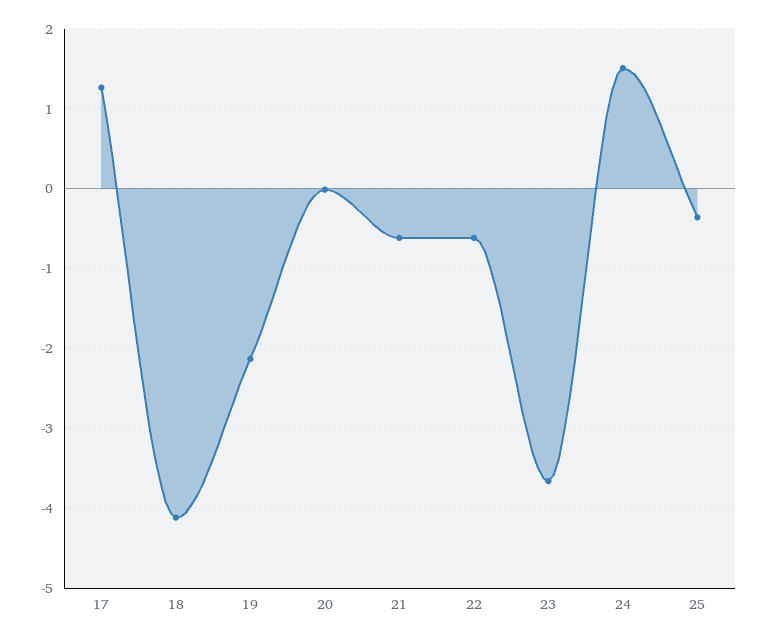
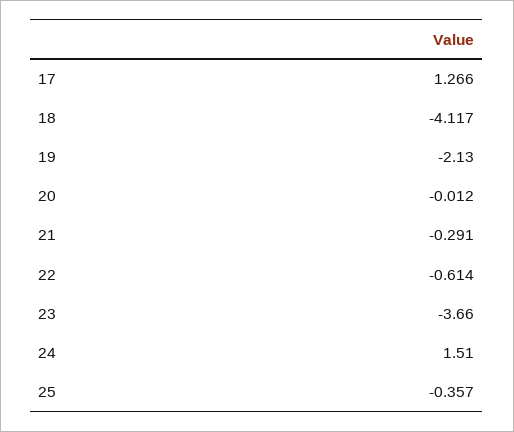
  {
    "17": 1.266,
    "18": -4.117,
    "19": -2.13,
    "20": -0.012,
-   "21": -0.6,
+   "21": -0.291,
    "22": -0.614,
    "23": -3.66,
    "24": 1.51,
    "25": -0.357
  }

